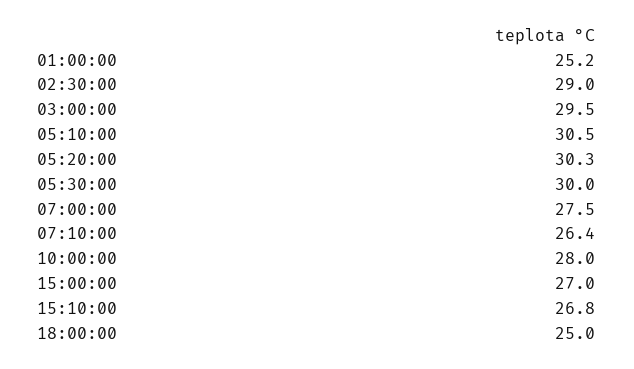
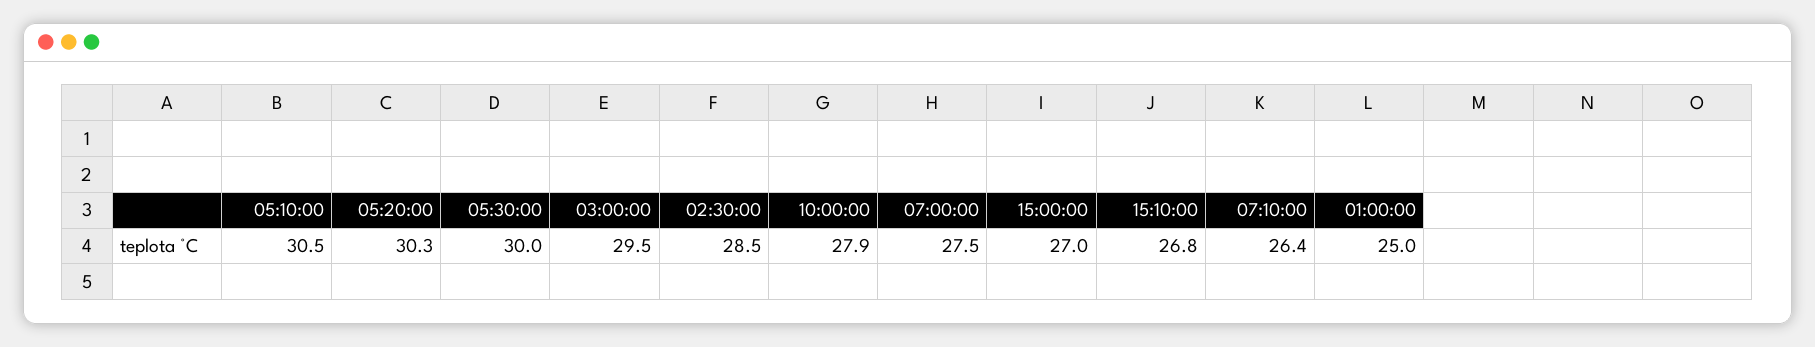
  {
-   "01:00:00": 25.2,
+   "01:00:00": 25,
-   "02:30:00": 29,
+   "02:30:00": 28.5,
    "03:00:00": 29.5,
    "05:10:00": 30.5,
    "05:20:00": 30.3,
    "05:30:00": 30,
    "07:00:00": 27.5,
    "07:10:00": 26.4,
-   "10:00:00": 28,
+   "10:00:00": 27.9,
    "15:00:00": 27,
-   "15:10:00": 26.8,
+   "15:10:00": 26.8
-   "18:00:00": 25
  }

